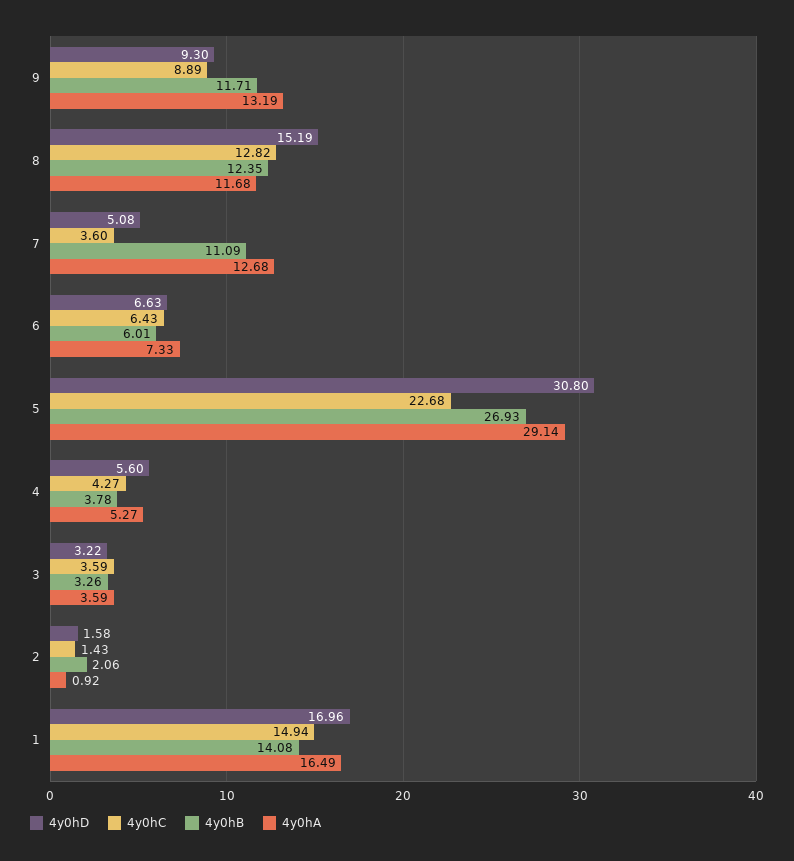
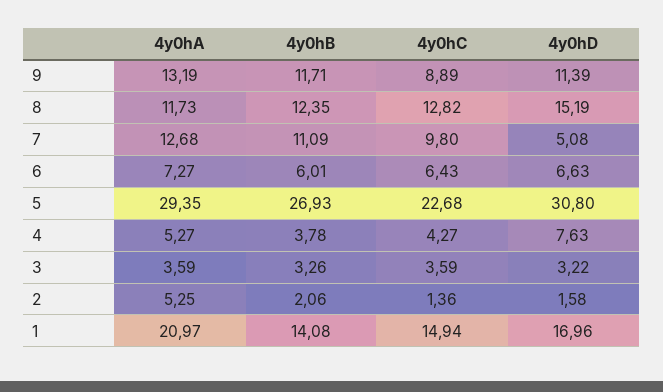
  {
    "4y0hD": {
-     "9": 9.3,
+     "9": 11.39,
      "8": 15.19,
      "7": 5.08,
      "6": 6.63,
      "5": 30.8,
-     "4": 5.6,
+     "4": 7.63,
      "3": 3.22,
      "2": 1.58,
      "1": 16.96
    },
    "4y0hC": {
      "9": 8.89,
      "8": 12.82,
-     "7": 3.6,
+     "7": 9.8,
      "6": 6.43,
      "5": 22.68,
      "4": 4.27,
      "3": 3.59,
-     "2": 1.43,
+     "2": 1.36,
      "1": 14.94
    },
    "4y0hB": {
      "9": 11.71,
      "8": 12.35,
      "7": 11.09,
      "6": 6.01,
      "5": 26.93,
      "4": 3.78,
      "3": 3.26,
      "2": 2.06,
      "1": 14.08
    },
    "4y0hA": {
      "9": 13.19,
-     "8": 11.68,
+     "8": 11.73,
      "7": 12.68,
-     "6": 7.33,
+     "6": 7.27,
-     "5": 29.14,
+     "5": 29.35,
      "4": 5.27,
      "3": 3.59,
-     "2": 0.92,
+     "2": 5.25,
-     "1": 16.49
+     "1": 20.97
    }
  }

